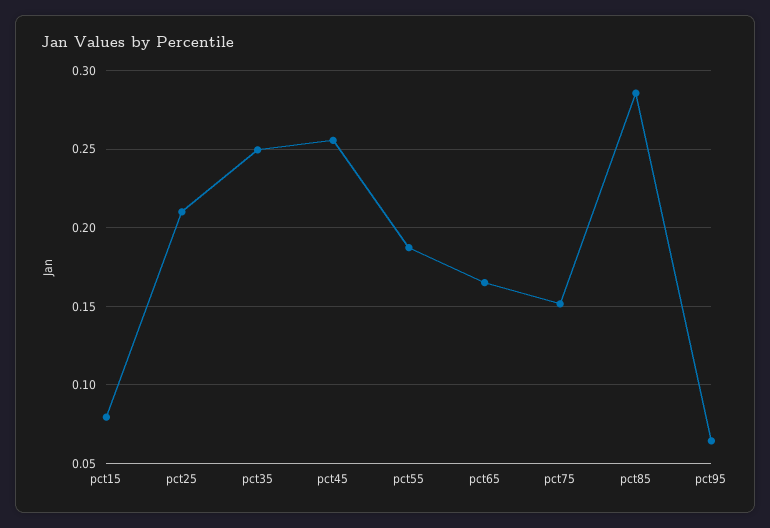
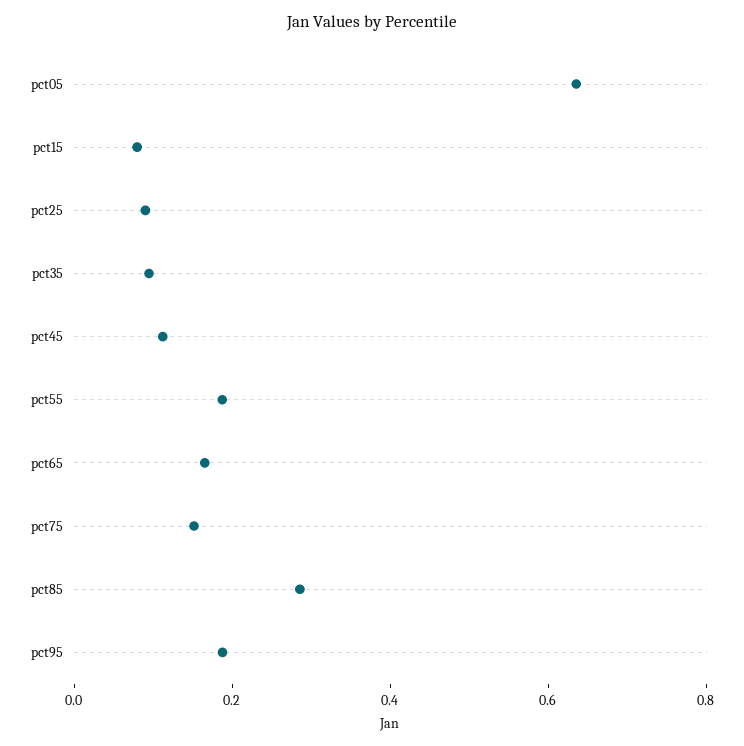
  {
    "pct15": 0.08,
-   "pct25": 0.21,
+   "pct25": 0.1,
-   "pct35": 0.25,
+   "pct35": 0.1,
-   "pct45": 0.255,
+   "pct45": 0.1,
    "pct55": 0.185,
    "pct65": 0.165,
    "pct75": 0.15,
    "pct85": 0.285,
-   "pct95": 0.065
+   "pct95": 0.2,
+   "pct05": 0.65
  }

